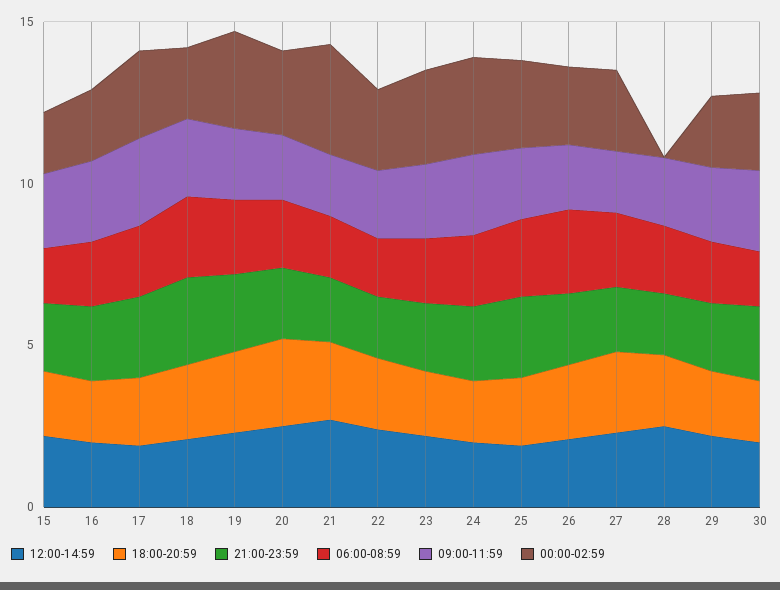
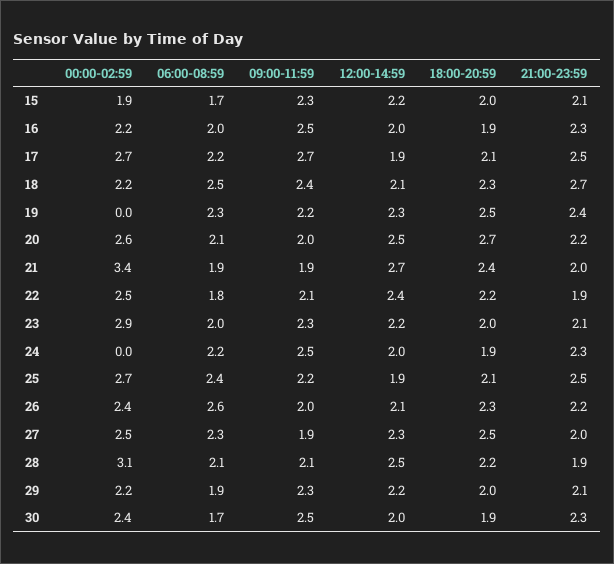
  {
    "12:00-14:59": {
      "15": 2.2,
      "16": 2,
      "17": 1.9,
      "18": 2.1,
      "19": 2.3,
      "20": 2.5,
      "21": 2.7,
      "22": 2.4,
      "23": 2.2,
      "24": 2,
      "25": 1.9,
      "26": 2.1,
      "27": 2.3,
      "28": 2.5,
      "29": 2.2,
      "30": 2
    },
    "18:00-20:59": {
      "15": 2,
      "16": 1.9,
      "17": 2.1,
      "18": 2.3,
      "19": 2.5,
      "20": 2.7,
      "21": 2.4,
      "22": 2.2,
      "23": 2,
      "24": 1.9,
      "25": 2.1,
      "26": 2.3,
      "27": 2.5,
      "28": 2.2,
      "29": 2,
      "30": 1.9
    },
    "21:00-23:59": {
      "15": 2.1,
      "16": 2.3,
      "17": 2.5,
      "18": 2.7,
      "19": 2.4,
      "20": 2.2,
      "21": 2,
      "22": 1.9,
      "23": 2.1,
      "24": 2.3,
      "25": 2.5,
      "26": 2.2,
      "27": 2,
      "28": 1.9,
      "29": 2.1,
      "30": 2.3
    },
    "06:00-08:59": {
      "15": 1.7,
      "16": 2,
      "17": 2.2,
      "18": 2.5,
      "19": 2.3,
      "20": 2.1,
      "21": 1.9,
      "22": 1.8,
      "23": 2,
      "24": 2.2,
      "25": 2.4,
      "26": 2.6,
      "27": 2.3,
      "28": 2.1,
      "29": 1.9,
      "30": 1.7
    },
    "09:00-11:59": {
      "15": 2.3,
      "16": 2.5,
      "17": 2.7,
      "18": 2.4,
      "19": 2.2,
      "20": 2,
      "21": 1.9,
      "22": 2.1,
      "23": 2.3,
      "24": 2.5,
      "25": 2.2,
      "26": 2,
      "27": 1.9,
      "28": 2.1,
      "29": 2.3,
      "30": 2.5
    },
    "00:00-02:59": {
      "15": 1.9,
      "16": 2.2,
      "17": 2.7,
      "18": 2.2,
-     "19": 3,
+     "19": 0,
      "20": 2.6,
      "21": 3.4,
      "22": 2.5,
      "23": 2.9,
-     "24": 3,
+     "24": 0,
      "25": 2.7,
      "26": 2.4,
      "27": 2.5,
-     "28": 0,
+     "28": 3.1,
      "29": 2.2,
      "30": 2.4
    }
  }

